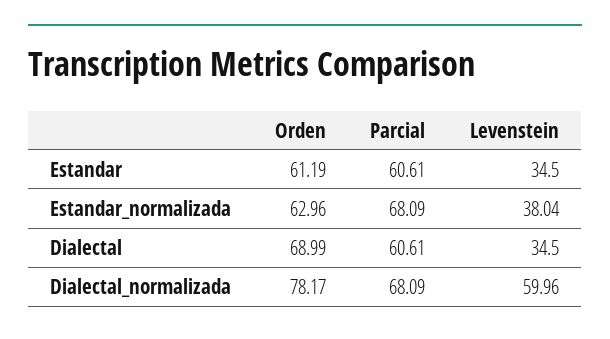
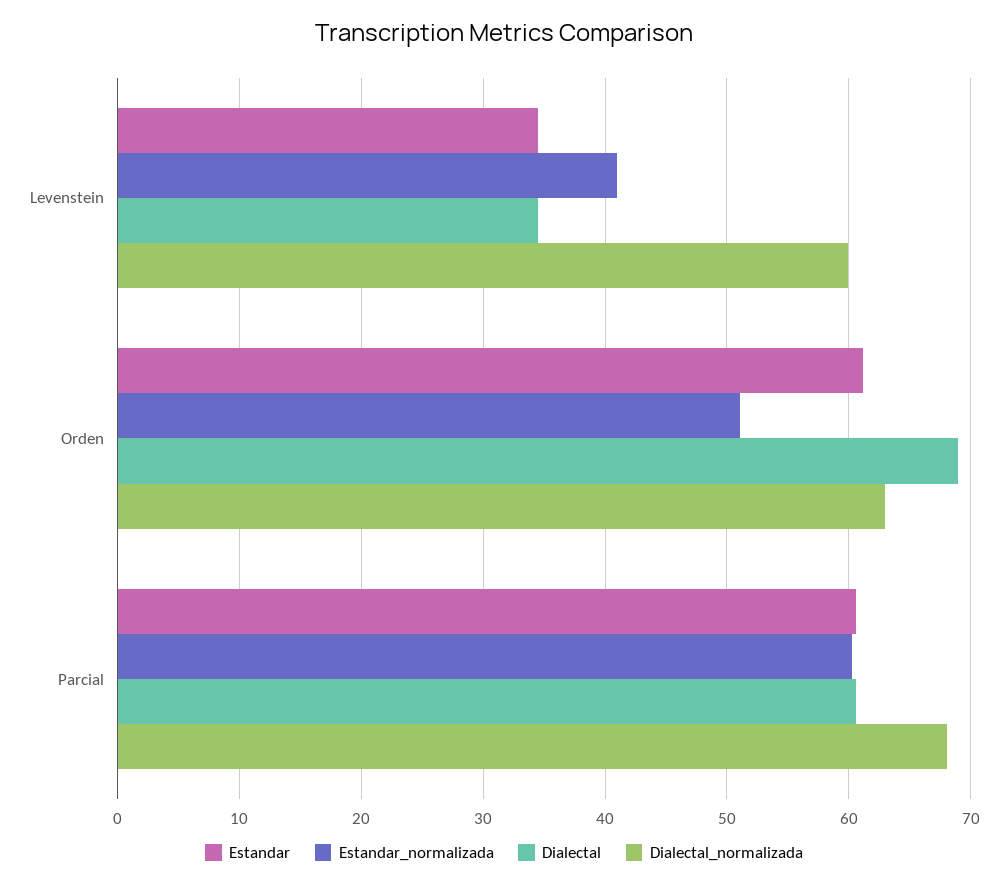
  {
    "Estandar": {
      "Orden": 61.19,
      "Parcial": 60.61,
      "Levenstein": 34.5
    },
    "Estandar_normalizada": {
-     "Orden": 62.96,
+     "Orden": 51,
-     "Parcial": 68.09,
+     "Parcial": 60,
-     "Levenstein": 38.04
+     "Levenstein": 41
    },
    "Dialectal": {
      "Orden": 68.99,
      "Parcial": 60.61,
      "Levenstein": 34.5
    },
    "Dialectal_normalizada": {
-     "Orden": 78.17,
+     "Orden": 63,
      "Parcial": 68.09,
      "Levenstein": 59.96
    }
  }

